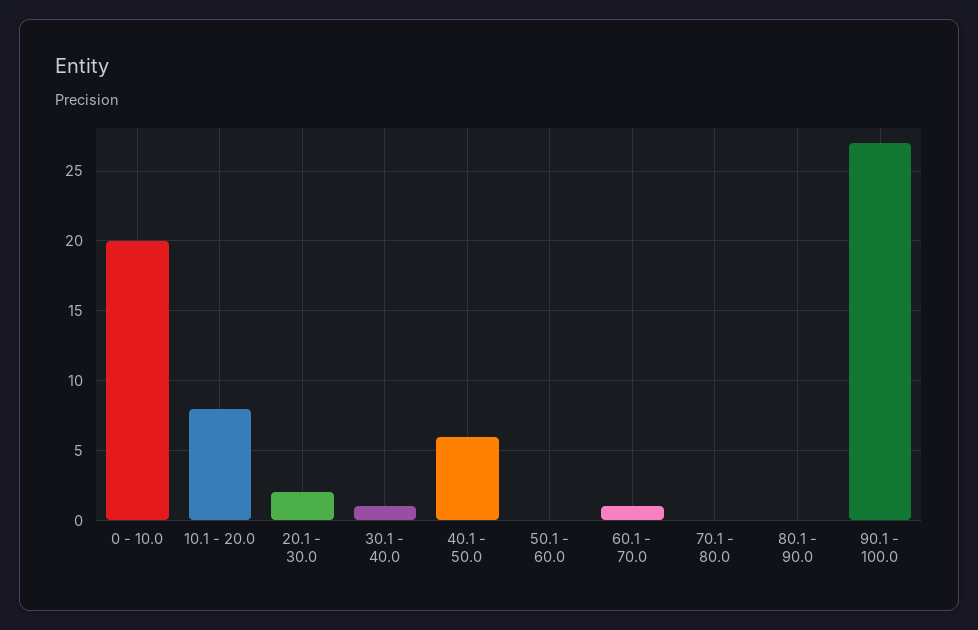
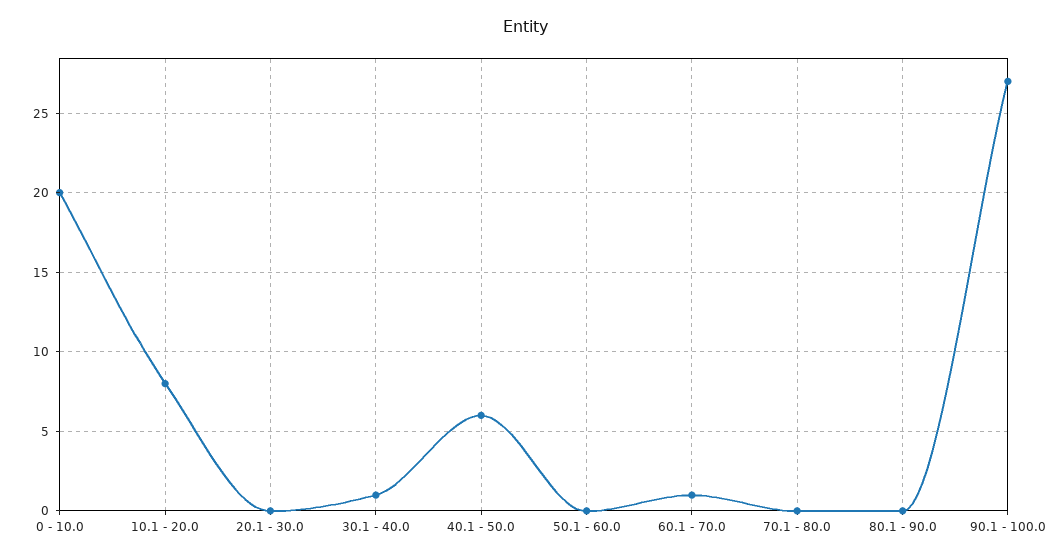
  {
    "0 - 10.0": 20,
    "10.1 - 20.0": 8,
-   "20.1 - 30.0": 2,
+   "20.1 - 30.0": 0,
    "30.1 - 40.0": 1,
    "40.1 - 50.0": 6,
    "50.1 - 60.0": 0,
    "60.1 - 70.0": 1,
    "70.1 - 80.0": 0,
    "80.1 - 90.0": 0,
    "90.1 - 100.0": 27
  }

